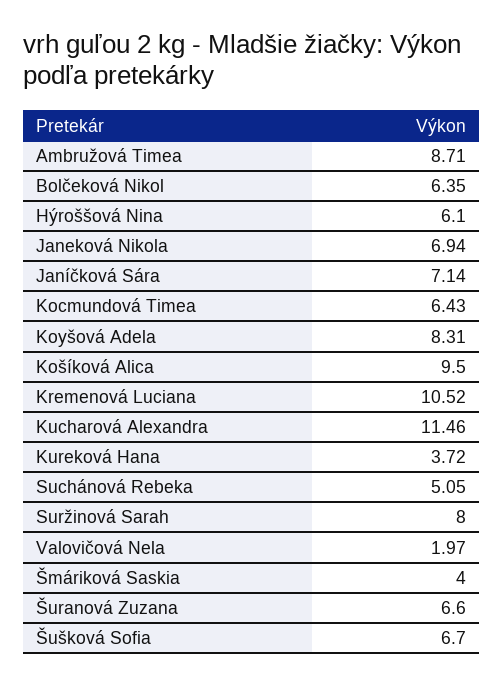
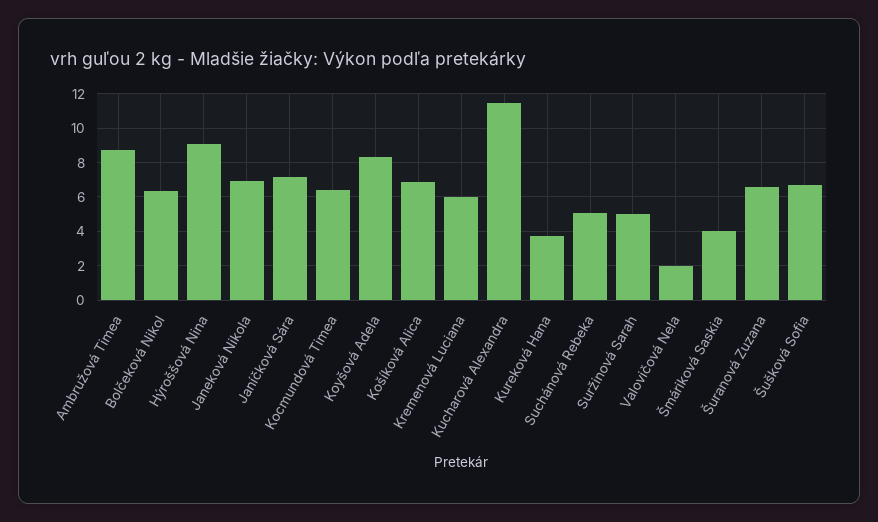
  {
    "Ambružová Timea": 8.71,
    "Bolčeková Nikol": 6.35,
-   "Hýroššová Nina": 6.1,
+   "Hýroššová Nina": 9,
    "Janeková Nikola": 6.94,
    "Janíčková Sára": 7.14,
    "Kocmundová Timea": 6.43,
    "Koyšová Adela": 8.31,
-   "Košíková Alica": 9.5,
+   "Košíková Alica": 7,
-   "Kremenová Luciana": 10.52,
+   "Kremenová Luciana": 6,
    "Kucharová Alexandra": 11.46,
    "Kureková Hana": 3.72,
    "Suchánová Rebeka": 5.05,
-   "Suržinová Sarah": 8,
+   "Suržinová Sarah": 5,
    "Valovičová Nela": 1.97,
    "Šmáriková Saskia": 4,
    "Šuranová Zuzana": 6.6,
    "Šušková Sofia": 6.7
  }

